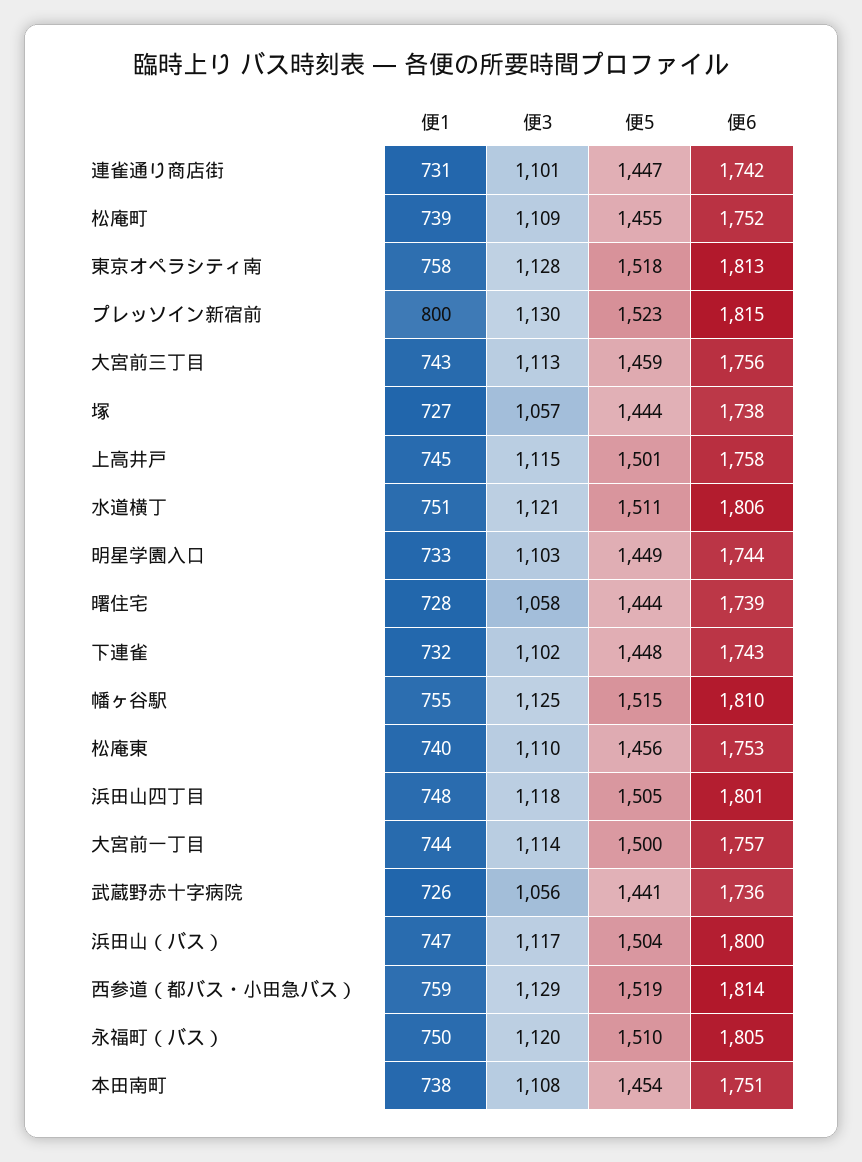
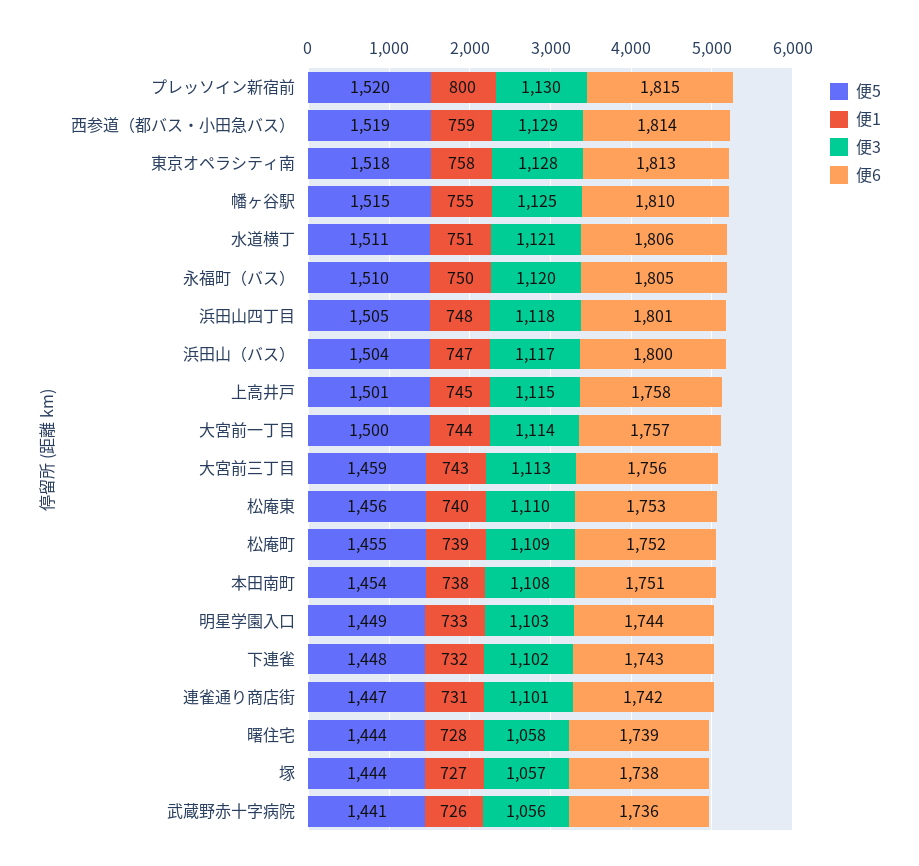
  {
    "便1": {
      "連雀通り商店街": 731,
      "松庵町": 739,
      "東京オペラシティ南": 758,
      "プレッソイン新宿前": 800,
      "大宮前三丁目": 743,
      "塚": 727,
      "上高井戸": 745,
      "水道横丁": 751,
      "明星学園入口": 733,
      "曙住宅": 728,
      "下連雀": 732,
      "幡ヶ谷駅": 755,
      "松庵東": 740,
      "浜田山四丁目": 748,
      "大宮前一丁目": 744,
      "武蔵野赤十字病院": 726,
      "浜田山（バス）": 747,
      "西参道（都バス・小田急バス）": 759,
      "永福町（バス）": 750,
      "本田南町": 738
    },
    "便3": {
      "連雀通り商店街": 1101,
      "松庵町": 1109,
      "東京オペラシティ南": 1128,
      "プレッソイン新宿前": 1130,
      "大宮前三丁目": 1113,
      "塚": 1057,
      "上高井戸": 1115,
      "水道横丁": 1121,
      "明星学園入口": 1103,
      "曙住宅": 1058,
      "下連雀": 1102,
      "幡ヶ谷駅": 1125,
      "松庵東": 1110,
      "浜田山四丁目": 1118,
      "大宮前一丁目": 1114,
      "武蔵野赤十字病院": 1056,
      "浜田山（バス）": 1117,
      "西参道（都バス・小田急バス）": 1129,
      "永福町（バス）": 1120,
      "本田南町": 1108
    },
    "便5": {
      "連雀通り商店街": 1447,
      "松庵町": 1455,
      "東京オペラシティ南": 1518,
-     "プレッソイン新宿前": 1523,
+     "プレッソイン新宿前": 1520,
      "大宮前三丁目": 1459,
      "塚": 1444,
      "上高井戸": 1501,
      "水道横丁": 1511,
      "明星学園入口": 1449,
      "曙住宅": 1444,
      "下連雀": 1448,
      "幡ヶ谷駅": 1515,
      "松庵東": 1456,
      "浜田山四丁目": 1505,
      "大宮前一丁目": 1500,
      "武蔵野赤十字病院": 1441,
      "浜田山（バス）": 1504,
      "西参道（都バス・小田急バス）": 1519,
      "永福町（バス）": 1510,
      "本田南町": 1454
    },
    "便6": {
      "連雀通り商店街": 1742,
      "松庵町": 1752,
      "東京オペラシティ南": 1813,
      "プレッソイン新宿前": 1815,
      "大宮前三丁目": 1756,
      "塚": 1738,
      "上高井戸": 1758,
      "水道横丁": 1806,
      "明星学園入口": 1744,
      "曙住宅": 1739,
      "下連雀": 1743,
      "幡ヶ谷駅": 1810,
      "松庵東": 1753,
      "浜田山四丁目": 1801,
      "大宮前一丁目": 1757,
      "武蔵野赤十字病院": 1736,
      "浜田山（バス）": 1800,
      "西参道（都バス・小田急バス）": 1814,
      "永福町（バス）": 1805,
      "本田南町": 1751
    }
  }

